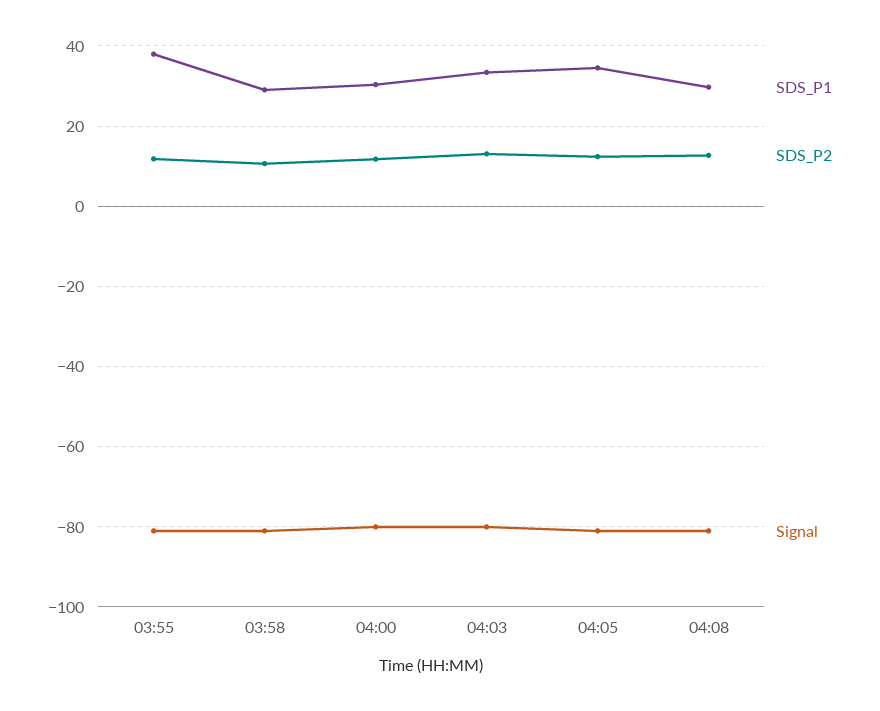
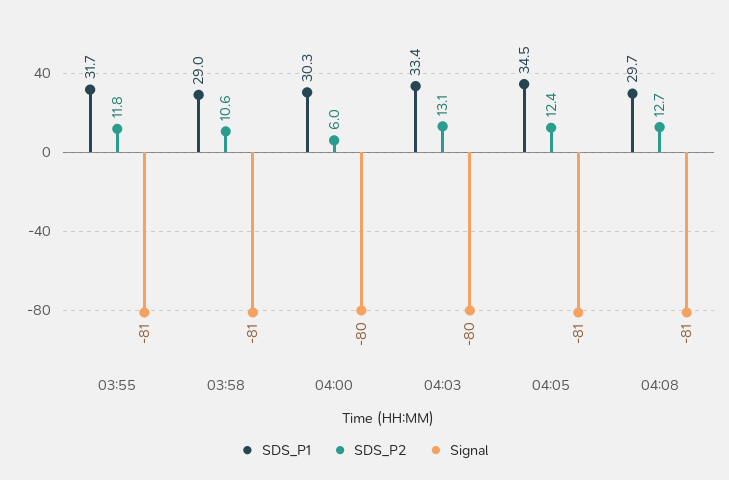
  {
    "SDS_P1": {
-     "03:55": 38,
+     "03:55": 31.7,
      "03:58": 29,
      "04:00": 30.3,
      "04:03": 33.4,
      "04:05": 34.5,
      "04:08": 29.7
    },
    "SDS_P2": {
      "03:55": 11.8,
      "03:58": 10.6,
-     "04:00": 12,
+     "04:00": 6,
      "04:03": 13.1,
      "04:05": 12.4,
      "04:08": 12.7
    },
    "Signal": {
      "03:55": -81,
      "03:58": -81,
      "04:00": -80,
      "04:03": -80,
      "04:05": -81,
      "04:08": -81
    }
  }

